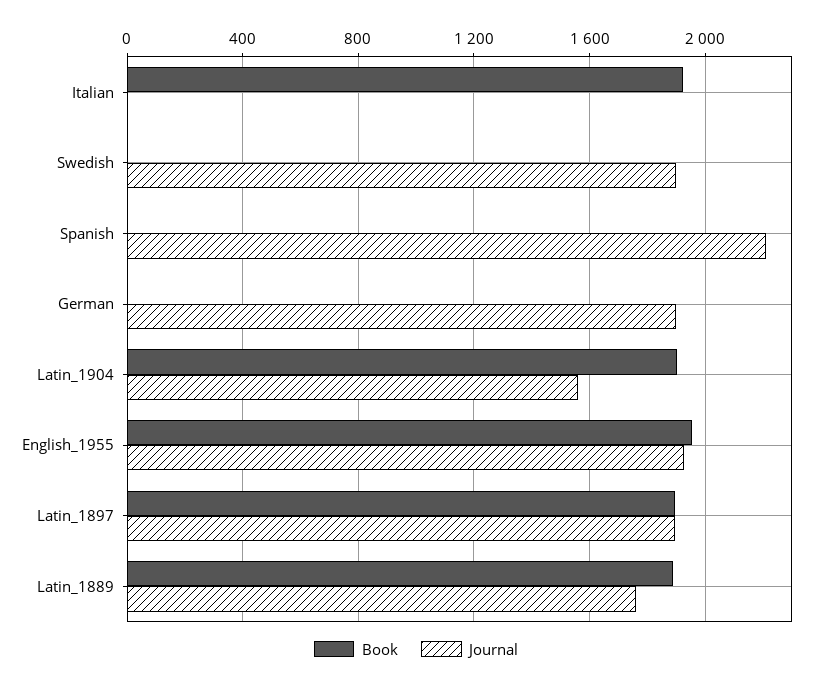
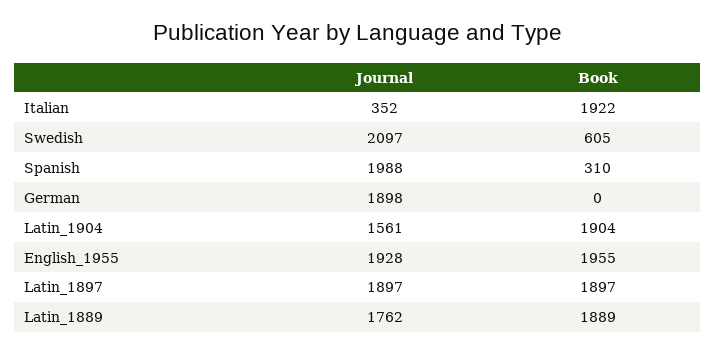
  {
    "Book": {
      "Italian": 1922,
-     "Swedish": 0,
+     "Swedish": 605,
-     "Spanish": 0,
+     "Spanish": 310,
      "German": 0,
      "Latin_1904": 1904,
      "English_1955": 1955,
      "Latin_1897": 1897,
      "Latin_1889": 1889
    },
    "Journal": {
-     "Italian": 0,
+     "Italian": 352,
-     "Swedish": 1900,
+     "Swedish": 2097,
-     "Spanish": 2200,
+     "Spanish": 1988,
      "German": 1898,
      "Latin_1904": 1561,
      "English_1955": 1928,
      "Latin_1897": 1897,
      "Latin_1889": 1762
    }
  }

